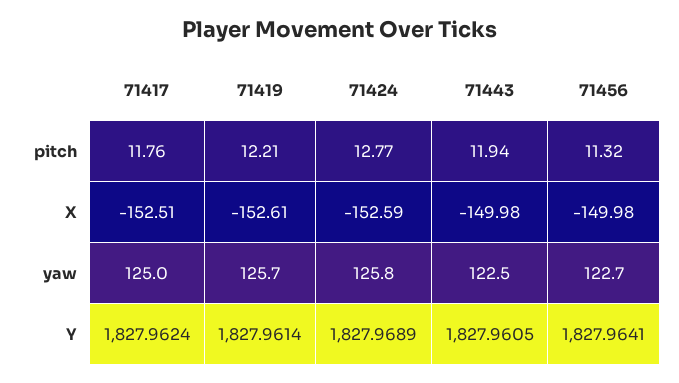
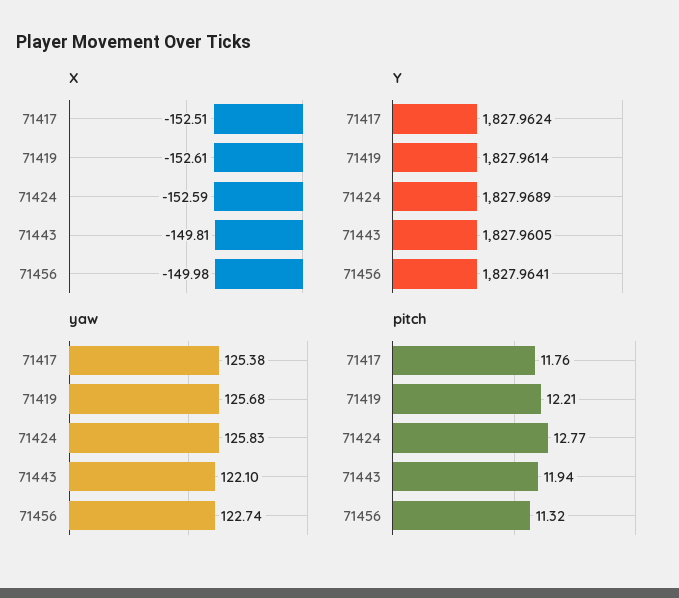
  {
    "pitch": {
      "71417": 11.76,
      "71419": 12.21,
      "71424": 12.77,
      "71443": 11.94,
      "71456": 11.32
    },
    "X": {
      "71417": -152.51,
      "71419": -152.61,
      "71424": -152.59,
-     "71443": -149.98,
+     "71443": -149.81,
      "71456": -149.98
    },
    "yaw": {
-     "71417": 125,
+     "71417": 125.38,
      "71419": 125.68,
      "71424": 125.83,
-     "71443": 122.5,
+     "71443": 122.1,
      "71456": 122.74
    },
    "Y": {
      "71417": 1827.9624,
      "71419": 1827.9614,
      "71424": 1827.9689,
      "71443": 1827.9605,
      "71456": 1827.9641
    }
  }

